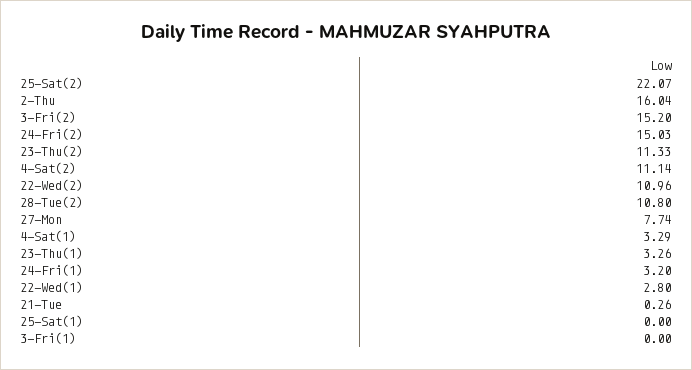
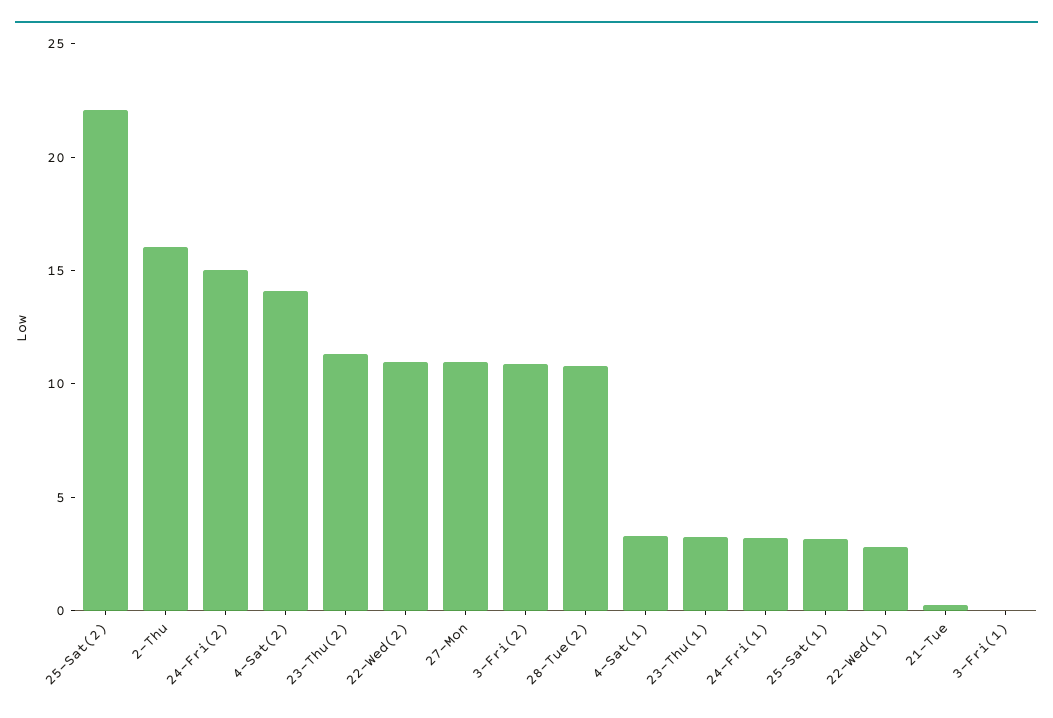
  {
    "25-Sat(2)": 22.07,
    "2-Thu": 16.04,
-   "3-Fri(2)": 15.2,
+   "3-Fri(2)": 11,
    "24-Fri(2)": 15.03,
    "23-Thu(2)": 11.33,
-   "4-Sat(2)": 11.14,
+   "4-Sat(2)": 14,
    "22-Wed(2)": 10.96,
    "28-Tue(2)": 10.8,
-   "27-Mon": 7.74,
+   "27-Mon": 11,
    "4-Sat(1)": 3.29,
    "23-Thu(1)": 3.26,
    "24-Fri(1)": 3.2,
    "22-Wed(1)": 2.8,
    "21-Tue": 0.26,
-   "25-Sat(1)": 0,
+   "25-Sat(1)": 3,
    "3-Fri(1)": 0
  }

